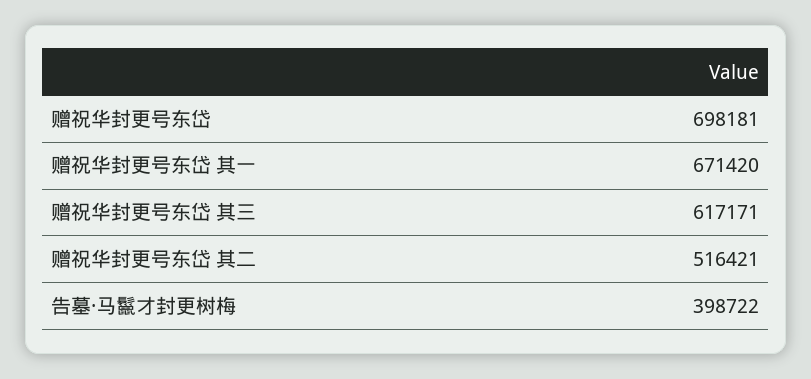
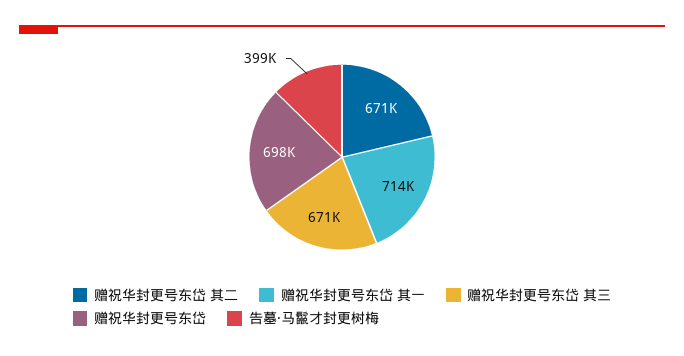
  {
    "赠祝华封更号东岱": 698181,
-   "赠祝华封更号东岱 其一": 671420,
+   "赠祝华封更号东岱 其一": 714000,
-   "赠祝华封更号东岱 其三": 617171,
+   "赠祝华封更号东岱 其三": 671000,
-   "赠祝华封更号东岱 其二": 516421,
+   "赠祝华封更号东岱 其二": 671000,
    "告墓·马鬣才封更树梅": 398722
  }

